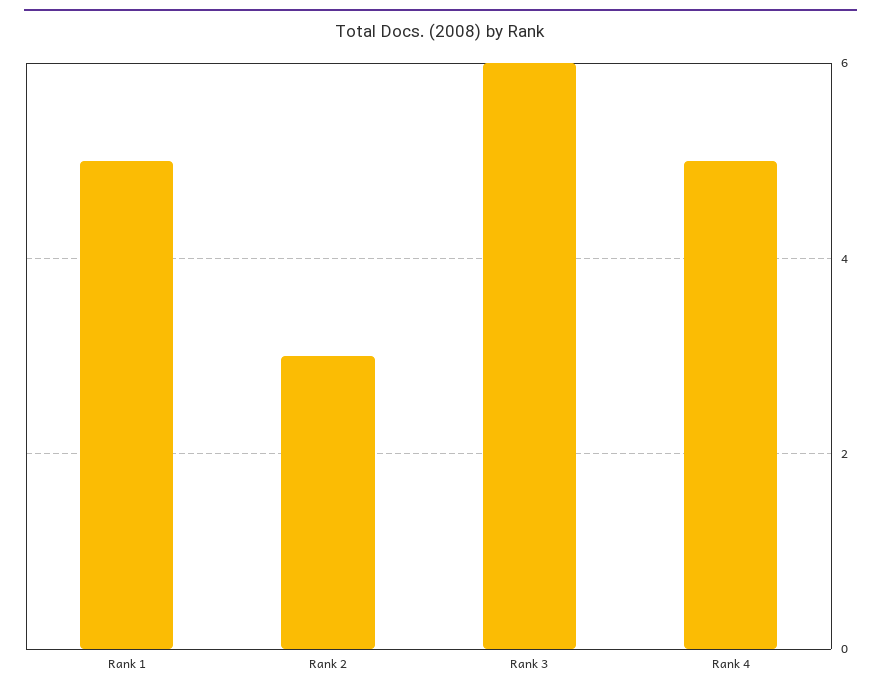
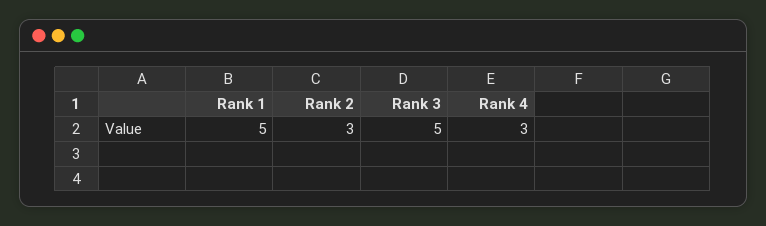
  {
    "Rank 1": 5,
    "Rank 2": 3,
-   "Rank 3": 6,
+   "Rank 3": 5,
-   "Rank 4": 5
+   "Rank 4": 3
  }

